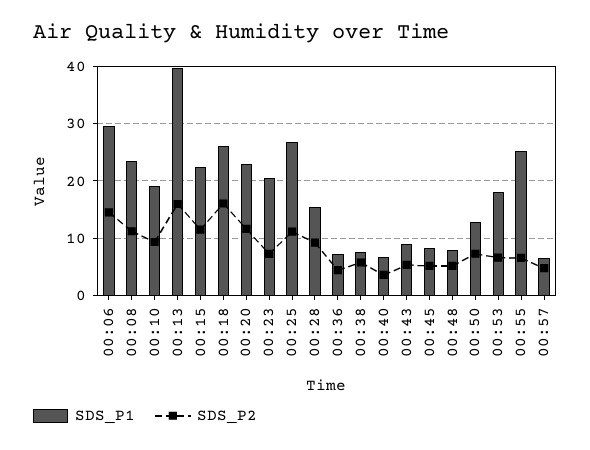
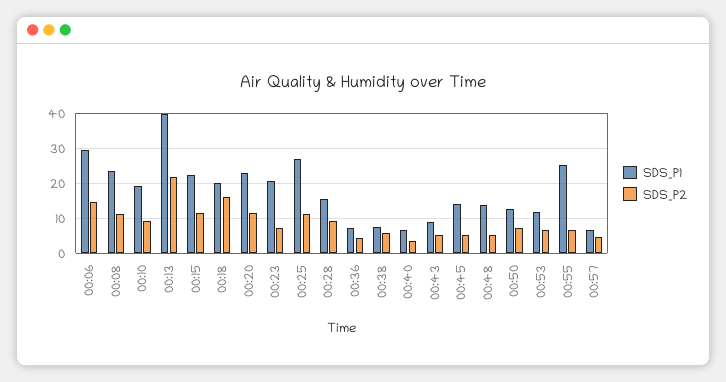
  {
    "SDS_P1": {
      "00:06": 30,
      "00:08": 24,
      "00:10": 20,
      "00:13": 40,
      "00:15": 22,
-     "00:18": 26,
+     "00:18": 20,
      "00:20": 22,
      "00:23": 20,
      "00:25": 26,
      "00:28": 16,
      "00:36": 8,
      "00:38": 8,
      "00:40": 6,
      "00:43": 10,
-     "00:45": 8,
+     "00:45": 14,
-     "00:48": 8,
+     "00:48": 14,
      "00:50": 12,
-     "00:53": 18,
+     "00:53": 12,
      "00:55": 26,
      "00:57": 6
    },
    "SDS_P2": {
      "00:06": 14,
      "00:08": 12,
      "00:10": 10,
-     "00:13": 16,
+     "00:13": 22,
      "00:15": 12,
      "00:18": 16,
      "00:20": 12,
      "00:23": 8,
      "00:25": 12,
      "00:28": 10,
      "00:36": 4,
      "00:38": 6,
      "00:40": 4,
      "00:43": 6,
      "00:45": 6,
      "00:48": 6,
      "00:50": 8,
      "00:53": 6,
      "00:55": 6,
      "00:57": 4
    }
  }

